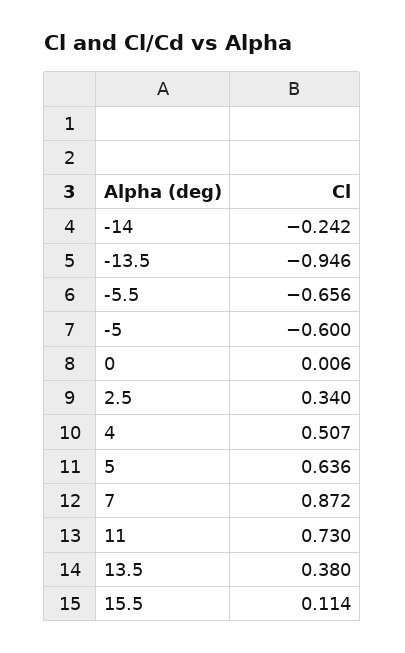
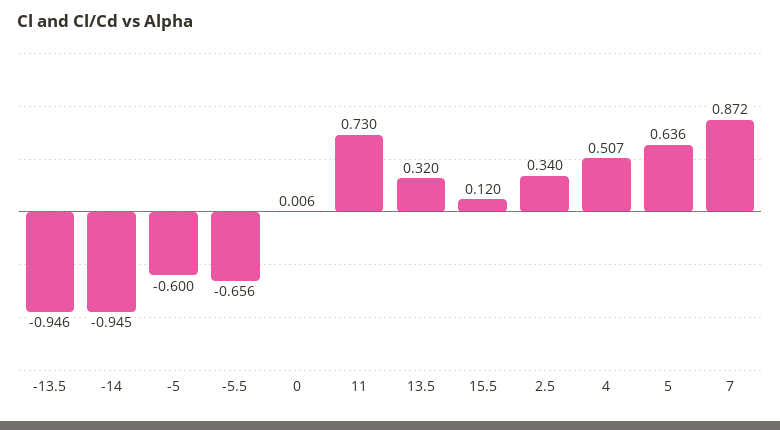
  {
-   "-14": -0.242,
+   "-14": -0.945,
    "-13.5": -0.946,
    "-5.5": -0.656,
    "-5": -0.6,
    "0": 0.006,
    "2.5": 0.34,
    "4": 0.507,
    "5": 0.636,
    "7": 0.872,
    "11": 0.73,
-   "13.5": 0.38,
+   "13.5": 0.32,
-   "15.5": 0.114
+   "15.5": 0.12
  }

